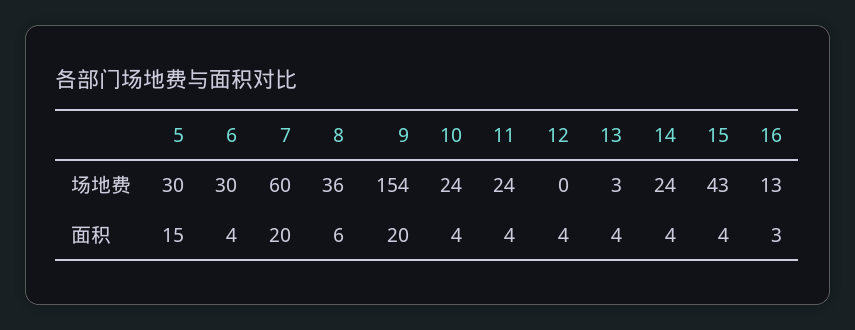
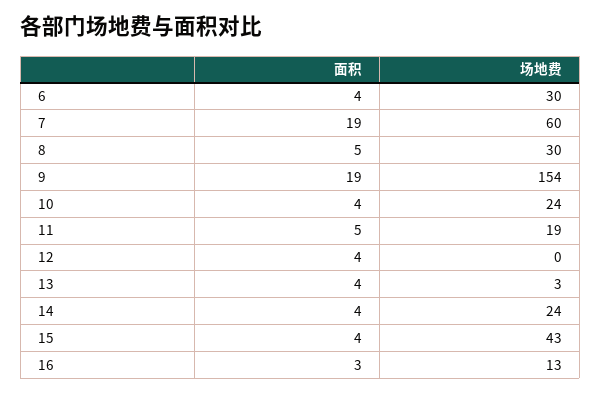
  {
-   "5": {
-     "场地费": 30,
-     "面积": 15
-   },
    "6": {
      "场地费": 30,
      "面积": 4
    },
    "7": {
      "场地费": 60,
-     "面积": 20
+     "面积": 19
    },
    "8": {
-     "场地费": 36,
+     "场地费": 30,
-     "面积": 6
+     "面积": 5
    },
    "9": {
      "场地费": 154,
-     "面积": 20
+     "面积": 19
    },
    "10": {
      "场地费": 24,
      "面积": 4
    },
    "11": {
-     "场地费": 24,
+     "场地费": 19,
-     "面积": 4
+     "面积": 5
    },
    "12": {
      "场地费": 0,
      "面积": 4
    },
    "13": {
      "场地费": 3,
      "面积": 4
    },
    "14": {
      "场地费": 24,
      "面积": 4
    },
    "15": {
      "场地费": 43,
      "面积": 4
    },
    "16": {
      "场地费": 13,
      "面积": 3
    }
  }

